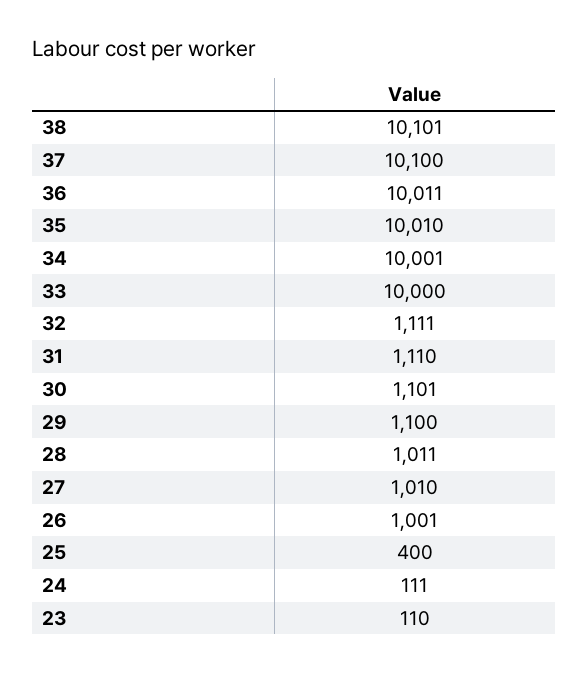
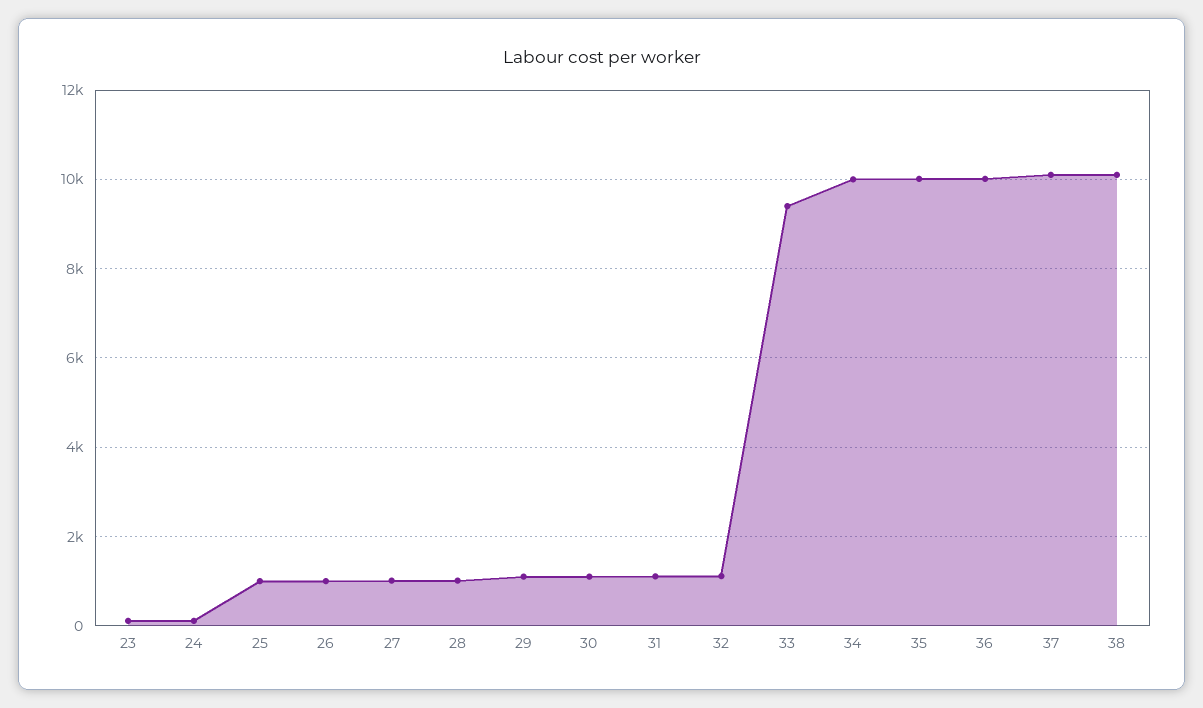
  {
    "38": 10101,
    "37": 10100,
    "36": 10011,
    "35": 10010,
    "34": 10001,
-   "33": 10000,
+   "33": 9400,
    "32": 1111,
    "31": 1110,
    "30": 1101,
    "29": 1100,
    "28": 1011,
    "27": 1010,
    "26": 1001,
-   "25": 400,
+   "25": 1000,
    "24": 111,
    "23": 110
  }

